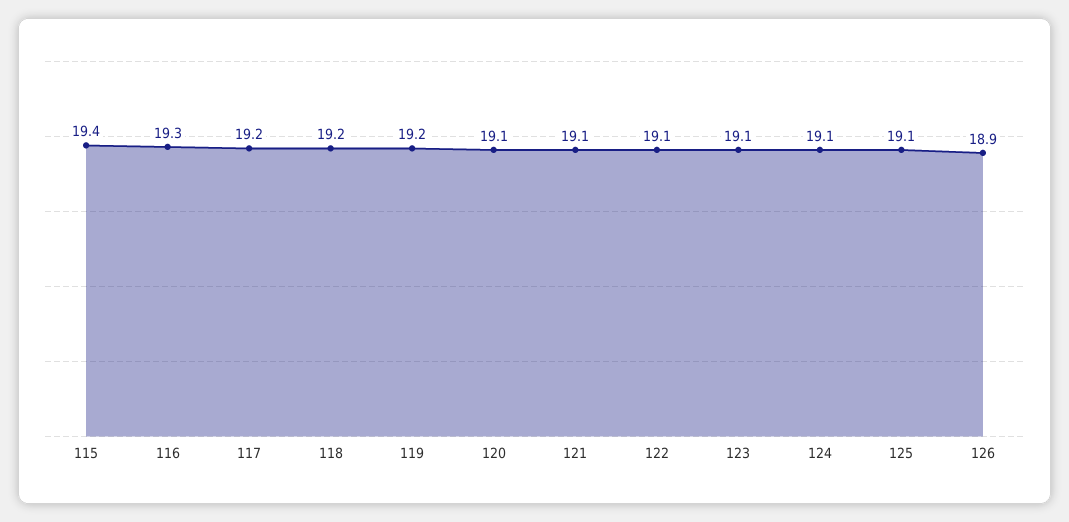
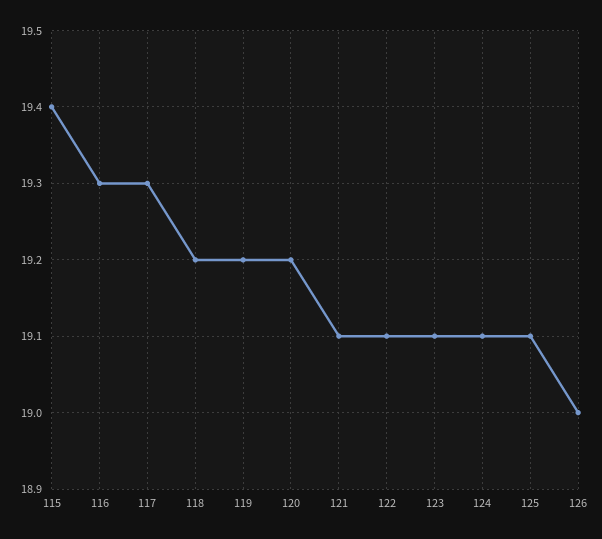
  {
    "115": 19.4,
    "116": 19.3,
-   "117": 19.2,
+   "117": 19.3,
    "118": 19.2,
    "119": 19.2,
-   "120": 19.1,
+   "120": 19.2,
    "121": 19.1,
    "122": 19.1,
    "123": 19.1,
    "124": 19.1,
    "125": 19.1,
-   "126": 18.9
+   "126": 19
  }

